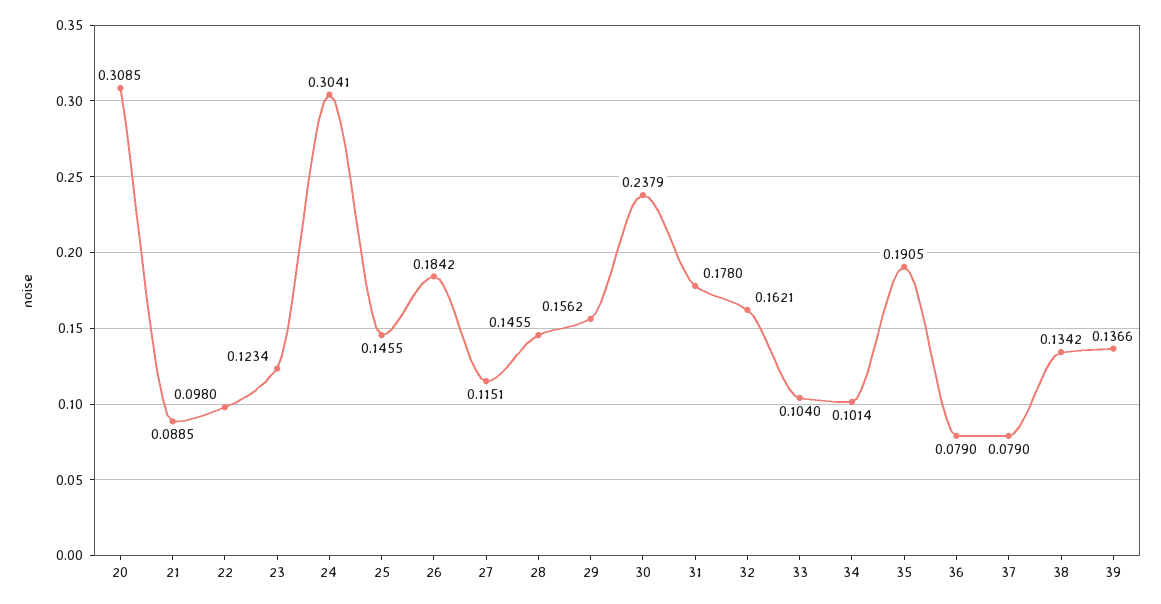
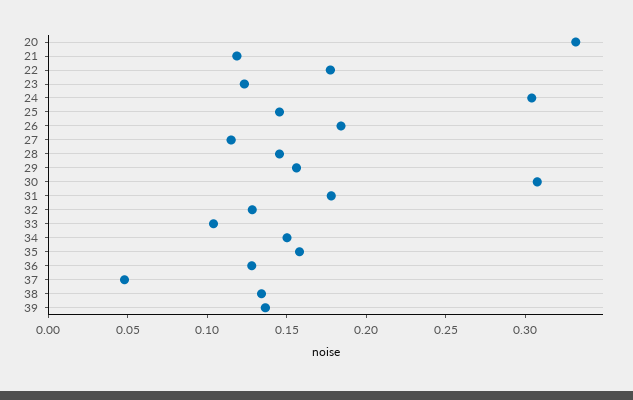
  {
-   "20": 0.3085,
+   "20": 0.33,
-   "21": 0.0885,
+   "21": 0.12,
-   "22": 0.098,
+   "22": 0.18,
    "23": 0.1234,
    "24": 0.3041,
    "25": 0.1455,
    "26": 0.1842,
    "27": 0.1151,
    "28": 0.1455,
    "29": 0.1562,
-   "30": 0.2379,
+   "30": 0.31,
    "31": 0.178,
-   "32": 0.1621,
+   "32": 0.13,
    "33": 0.104,
-   "34": 0.1014,
+   "34": 0.15,
-   "35": 0.1905,
+   "35": 0.16,
-   "36": 0.079,
+   "36": 0.13,
-   "37": 0.079,
+   "37": 0.05,
    "38": 0.1342,
    "39": 0.1366
  }

